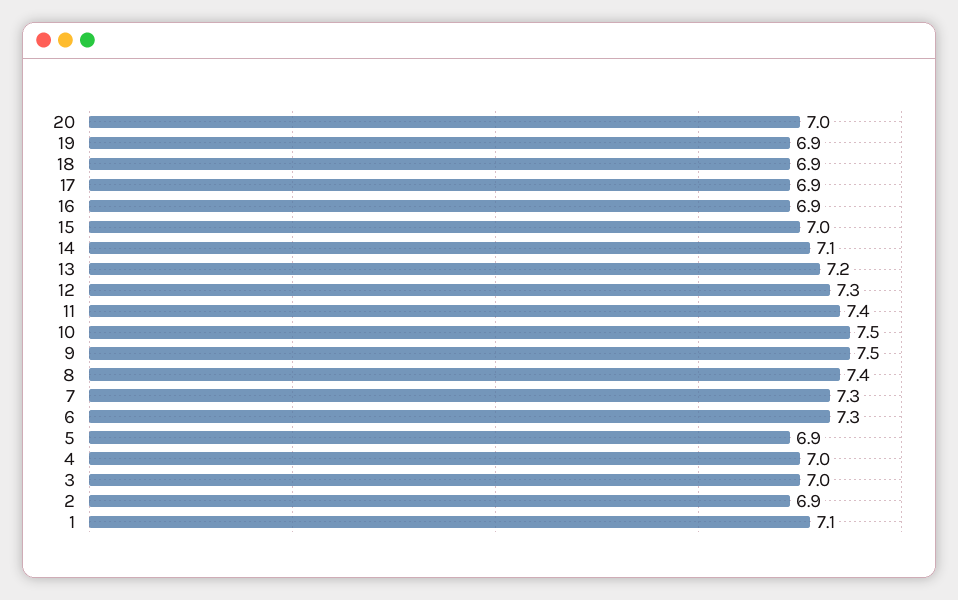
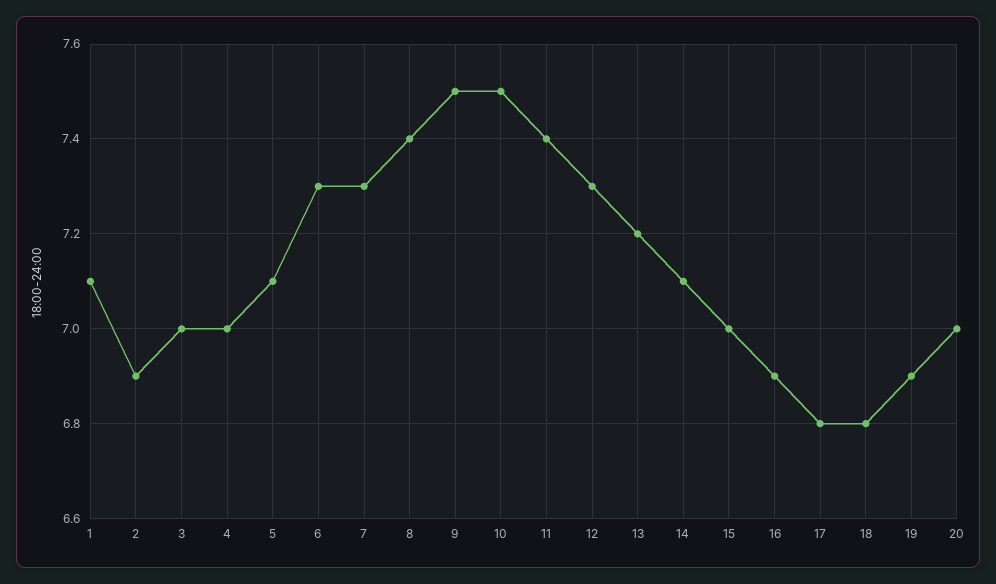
  {
    "20": 7,
    "19": 6.9,
-   "18": 6.9,
+   "18": 6.8,
-   "17": 6.9,
+   "17": 6.8,
    "16": 6.9,
    "15": 7,
    "14": 7.1,
    "13": 7.2,
    "12": 7.3,
    "11": 7.4,
    "10": 7.5,
    "9": 7.5,
    "8": 7.4,
    "7": 7.3,
    "6": 7.3,
-   "5": 6.9,
+   "5": 7.1,
    "4": 7,
    "3": 7,
    "2": 6.9,
    "1": 7.1
  }

